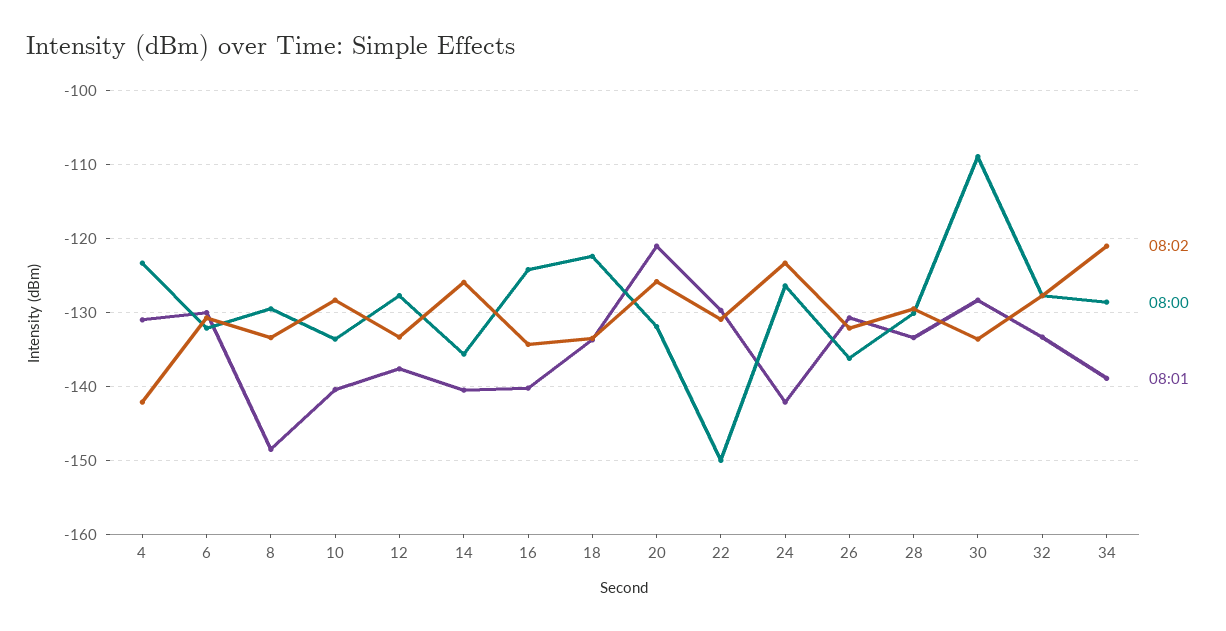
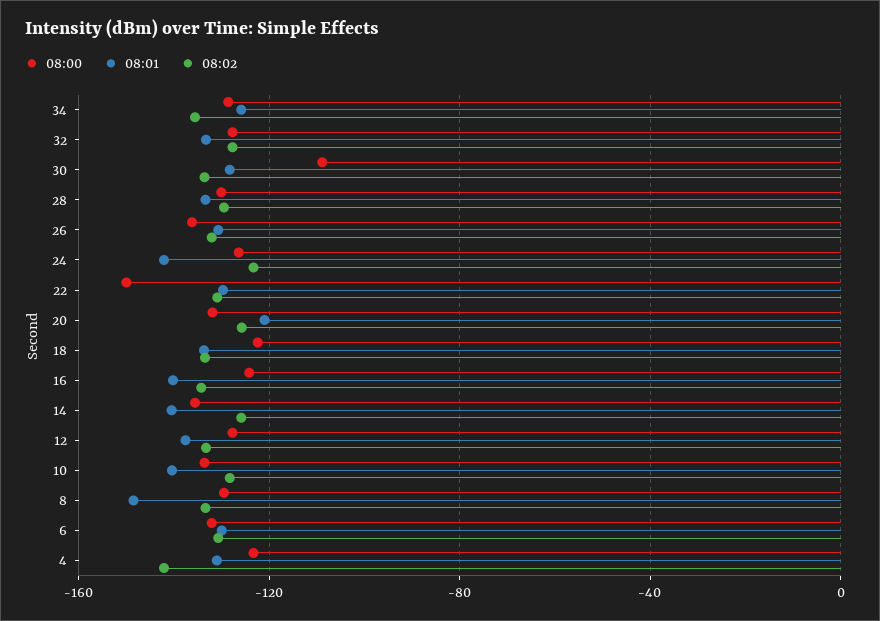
  {
    "08:02": {
      "4": -142,
      "6": -131,
      "8": -133,
      "10": -128,
      "12": -133,
      "14": -126,
      "16": -134,
      "18": -134,
      "20": -126,
      "22": -131,
      "24": -123,
      "26": -132,
      "28": -130,
      "30": -134,
      "32": -128,
-     "34": -121
+     "34": -135
    },
    "08:00": {
      "4": -123,
      "6": -132,
      "8": -130,
      "10": -134,
      "12": -128,
      "14": -136,
      "16": -124,
      "18": -122,
      "20": -132,
      "22": -150,
      "24": -126,
      "26": -136,
      "28": -130,
      "30": -109,
      "32": -128,
      "34": -129
    },
    "08:01": {
      "4": -131,
      "6": -130,
      "8": -149,
      "10": -140,
      "12": -138,
      "14": -141,
      "16": -140,
      "18": -134,
      "20": -121,
      "22": -130,
      "24": -142,
      "26": -131,
      "28": -133,
      "30": -128,
      "32": -133,
-     "34": -139
+     "34": -125
    }
  }

